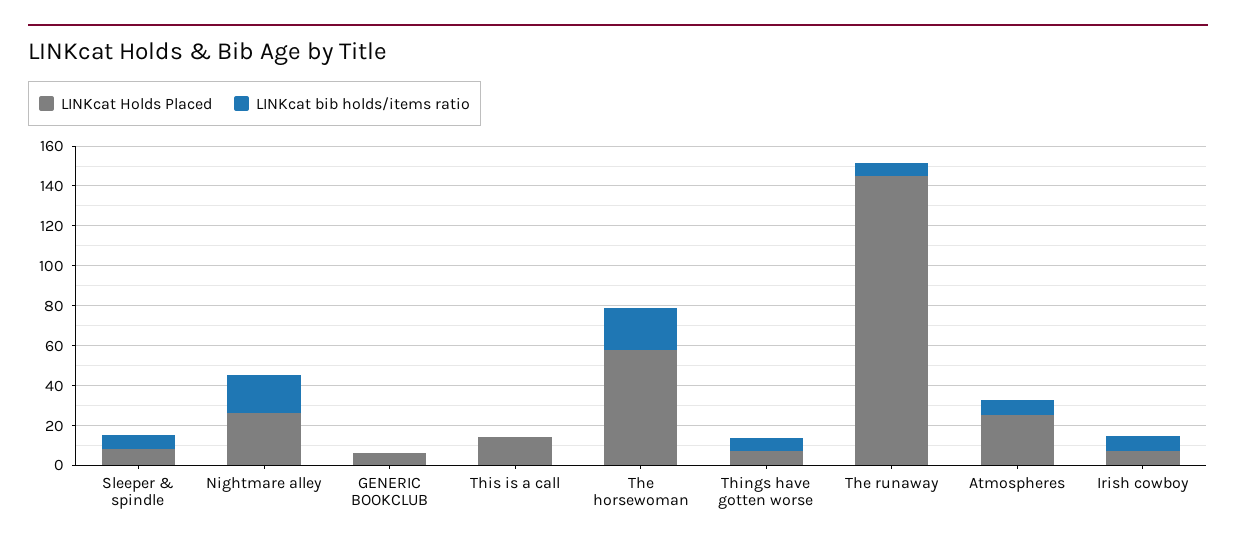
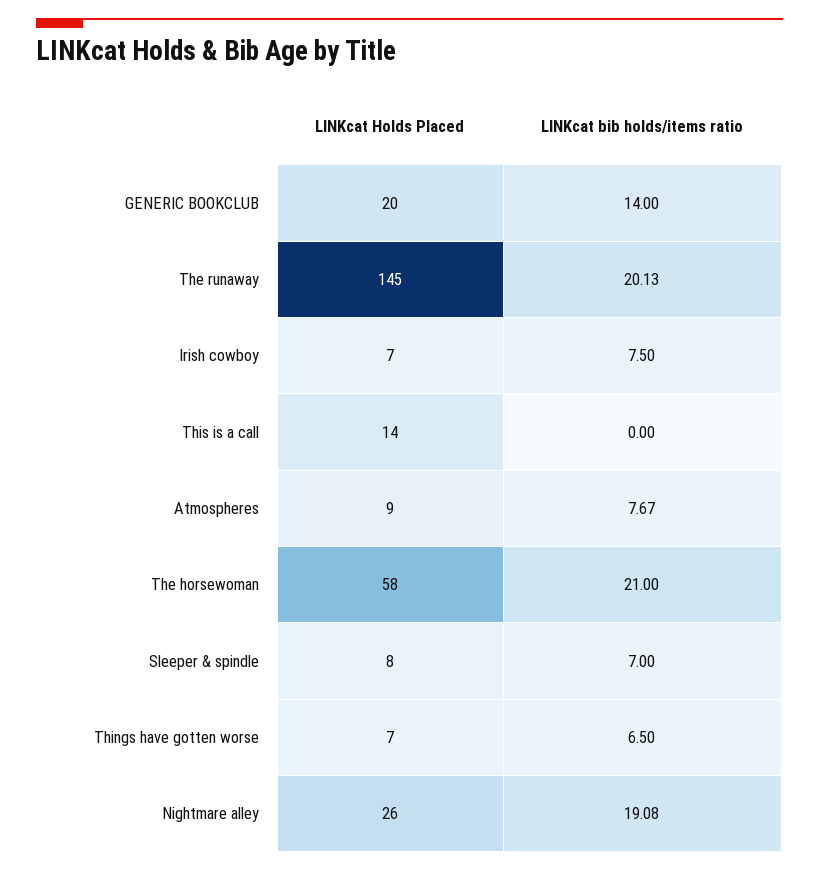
  {
    "LINKcat Holds Placed": {
      "Sleeper & spindle": 8,
      "Nightmare alley": 26,
-     "GENERIC BOOKCLUB": 5,
+     "GENERIC BOOKCLUB": 20,
      "This is a call": 14,
      "The horsewoman": 58,
      "Things have gotten worse": 7,
      "The runaway": 145,
-     "Atmospheres": 25,
+     "Atmospheres": 9,
      "Irish cowboy": 7
    },
    "LINKcat bib holds/items ratio": {
      "Sleeper & spindle": 7,
      "Nightmare alley": 19.08,
-     "GENERIC BOOKCLUB": 0,
+     "GENERIC BOOKCLUB": 14,
      "This is a call": 0,
      "The horsewoman": 21,
      "Things have gotten worse": 6.5,
-     "The runaway": 5,
+     "The runaway": 20.13,
      "Atmospheres": 7.67,
      "Irish cowboy": 7.5
    }
  }

